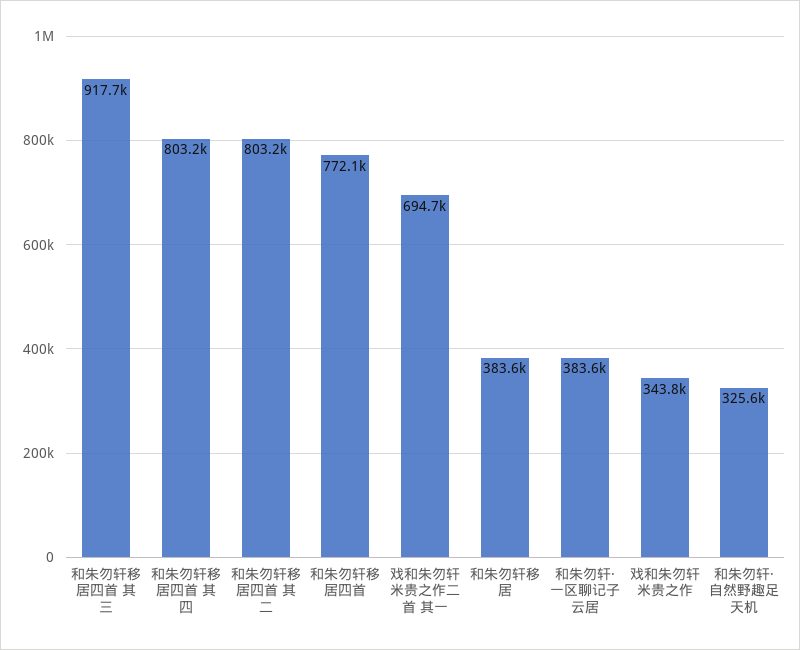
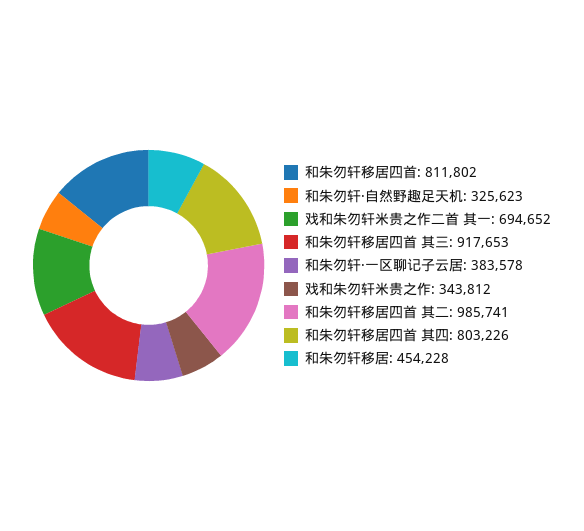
  {
    "和朱勿轩移居四首 其三": 917653,
    "和朱勿轩移居四首 其四": 803226,
-   "和朱勿轩移居四首 其二": 803200,
+   "和朱勿轩移居四首 其二": 985741,
-   "和朱勿轩移居四首": 772100,
+   "和朱勿轩移居四首": 811802,
    "戏和朱勿轩米贵之作二首 其一": 694652,
-   "和朱勿轩移居": 383600,
+   "和朱勿轩移居": 454228,
    "和朱勿轩·一区聊记子云居": 383578,
    "戏和朱勿轩米贵之作": 343812,
    "和朱勿轩·自然野趣足天机": 325623
  }

